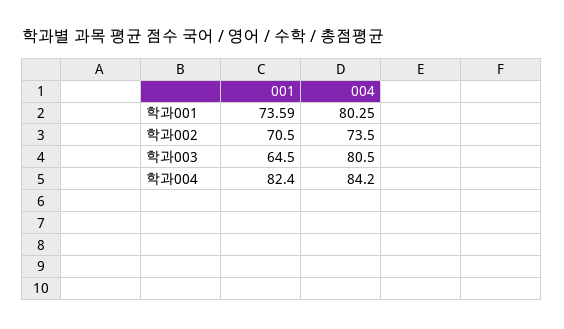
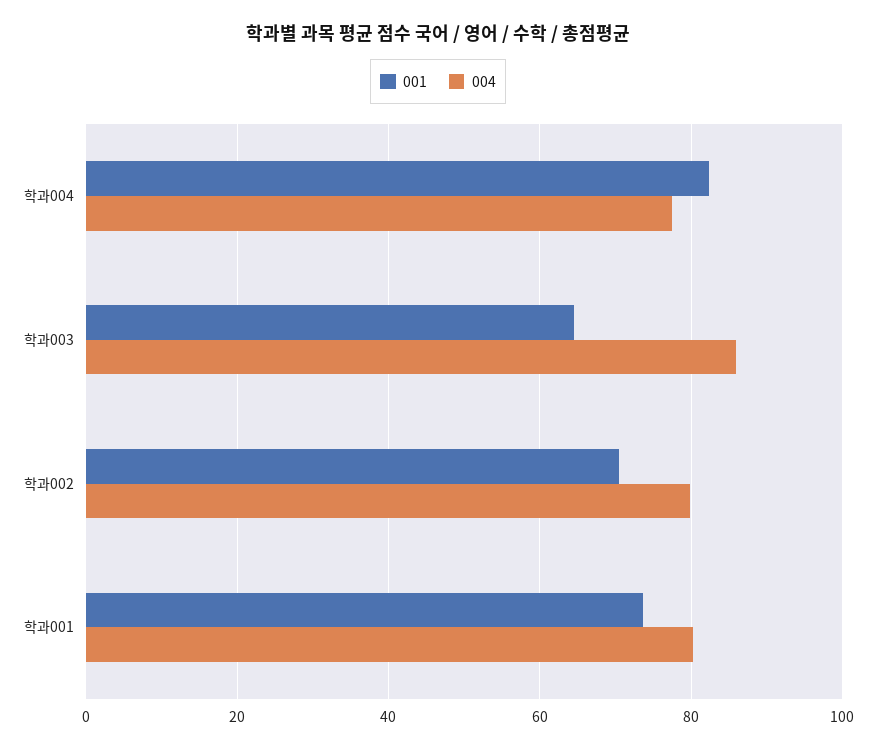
  {
    "001": {
      "학과001": 73.59,
      "학과002": 70.5,
      "학과003": 64.5,
      "학과004": 82.4
    },
    "004": {
      "학과001": 80.25,
-     "학과002": 73.5,
+     "학과002": 80,
-     "학과003": 80.5,
+     "학과003": 86,
-     "학과004": 84.2
+     "학과004": 78
    }
  }

